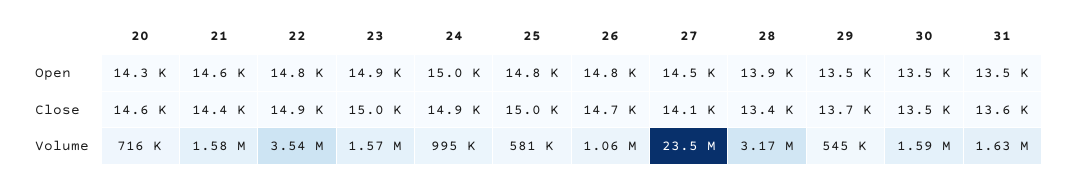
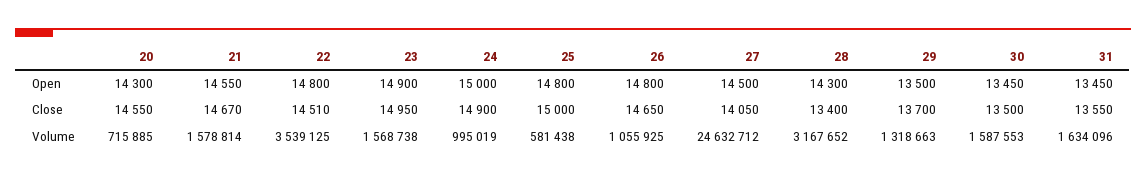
  {
    "20": {
      "Open": 14300,
      "Close": 14550,
      "Volume": 715885
    },
    "21": {
      "Open": 14550,
-     "Close": 14400,
+     "Close": 14670,
      "Volume": 1578814
    },
    "22": {
      "Open": 14800,
-     "Close": 14900,
+     "Close": 14510,
      "Volume": 3539125
    },
    "23": {
      "Open": 14900,
      "Close": 14950,
      "Volume": 1568738
    },
    "24": {
      "Open": 15000,
      "Close": 14900,
      "Volume": 995019
    },
    "25": {
      "Open": 14800,
      "Close": 15000,
      "Volume": 581438
    },
    "26": {
      "Open": 14800,
      "Close": 14650,
      "Volume": 1055925
    },
    "27": {
      "Open": 14500,
      "Close": 14050,
-     "Volume": 23500000
+     "Volume": 24632712
    },
    "28": {
-     "Open": 13900,
+     "Open": 14300,
      "Close": 13400,
      "Volume": 3167652
    },
    "29": {
      "Open": 13500,
      "Close": 13700,
-     "Volume": 545000
+     "Volume": 1318663
    },
    "30": {
      "Open": 13450,
      "Close": 13500,
      "Volume": 1587553
    },
    "31": {
      "Open": 13450,
      "Close": 13550,
      "Volume": 1634096
    }
  }

